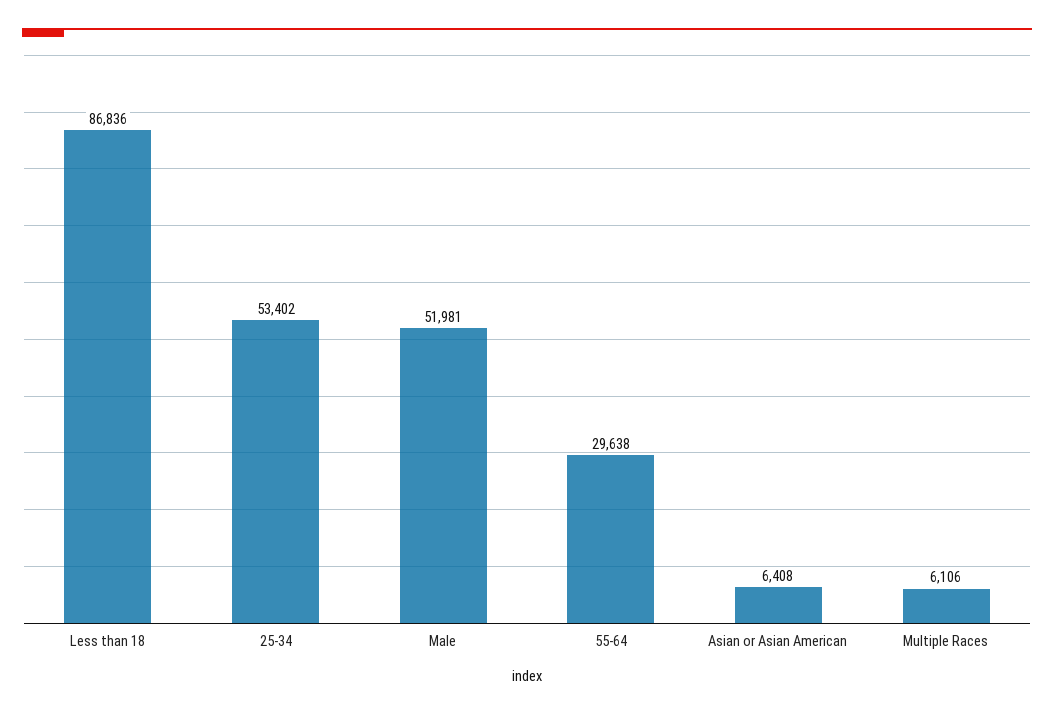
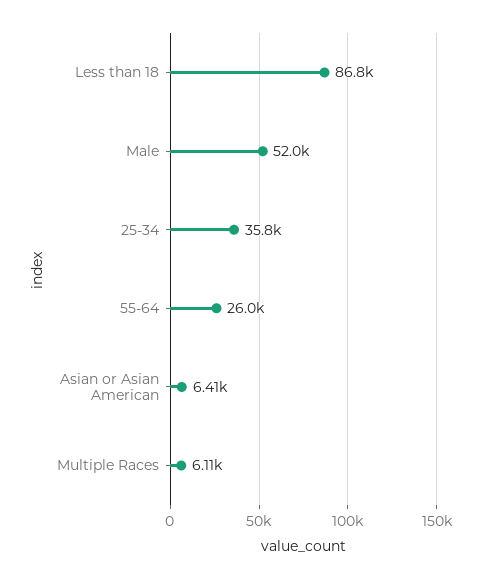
  {
    "Less than 18": 86836,
-   "25-34": 53402,
+   "25-34": 35800,
    "Male": 51981,
-   "55-64": 29638,
+   "55-64": 26000,
    "Asian or Asian American": 6408,
    "Multiple Races": 6106
  }

